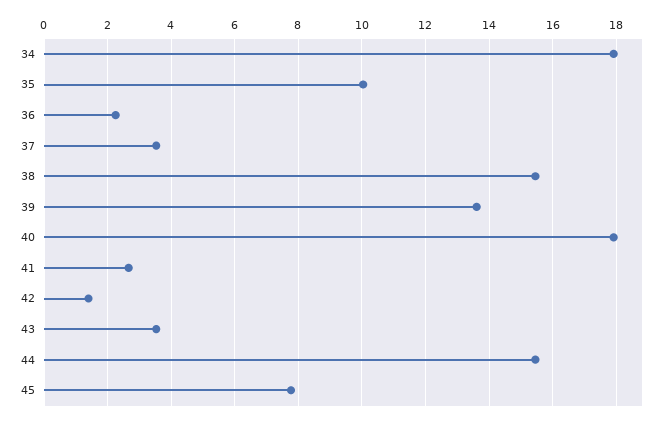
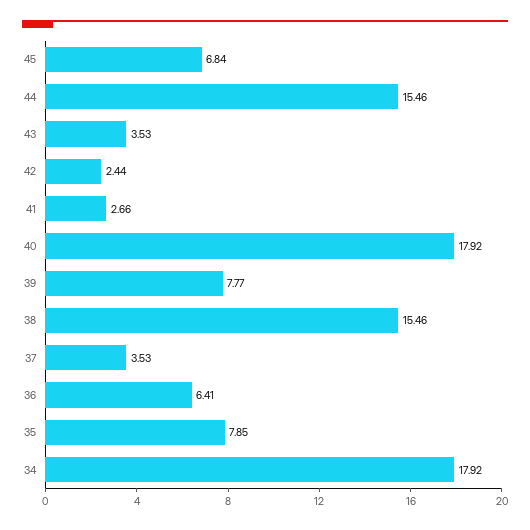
  {
    "34": 17.92,
-   "35": 10,
+   "35": 7.85,
-   "36": 2.2,
+   "36": 6.41,
    "37": 3.53,
    "38": 15.46,
-   "39": 13.6,
+   "39": 7.77,
    "40": 17.92,
    "41": 2.66,
-   "42": 1.4,
+   "42": 2.44,
    "43": 3.53,
    "44": 15.46,
-   "45": 7.8
+   "45": 6.84
  }

